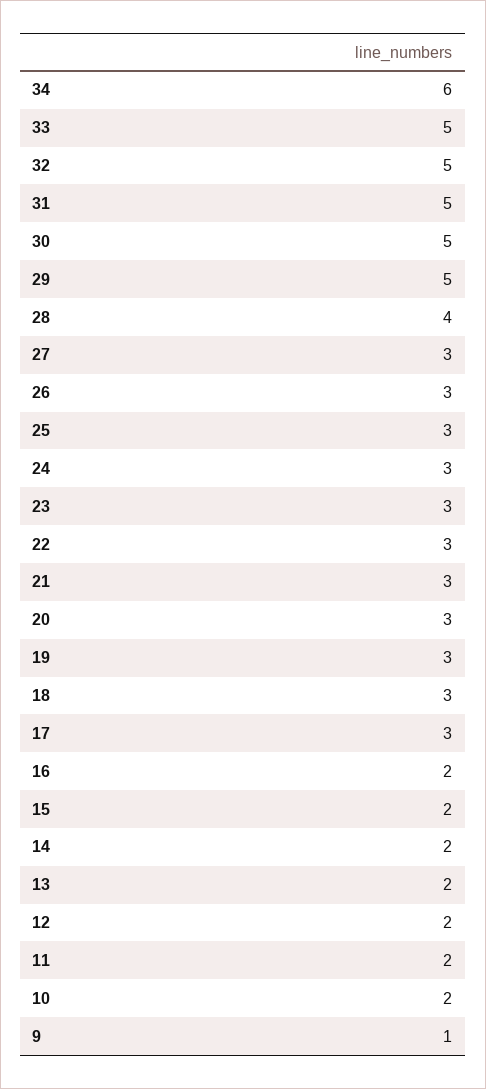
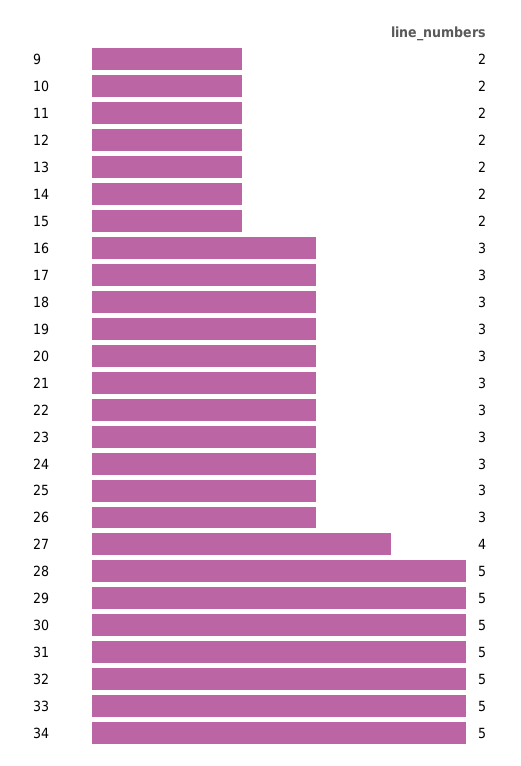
  {
-   "34": 6,
+   "34": 5,
    "33": 5,
    "32": 5,
    "31": 5,
    "30": 5,
    "29": 5,
-   "28": 4,
+   "28": 5,
-   "27": 3,
+   "27": 4,
    "26": 3,
    "25": 3,
    "24": 3,
    "23": 3,
    "22": 3,
    "21": 3,
    "20": 3,
    "19": 3,
    "18": 3,
    "17": 3,
-   "16": 2,
+   "16": 3,
    "15": 2,
    "14": 2,
    "13": 2,
    "12": 2,
    "11": 2,
    "10": 2,
-   "9": 1
+   "9": 2
  }

